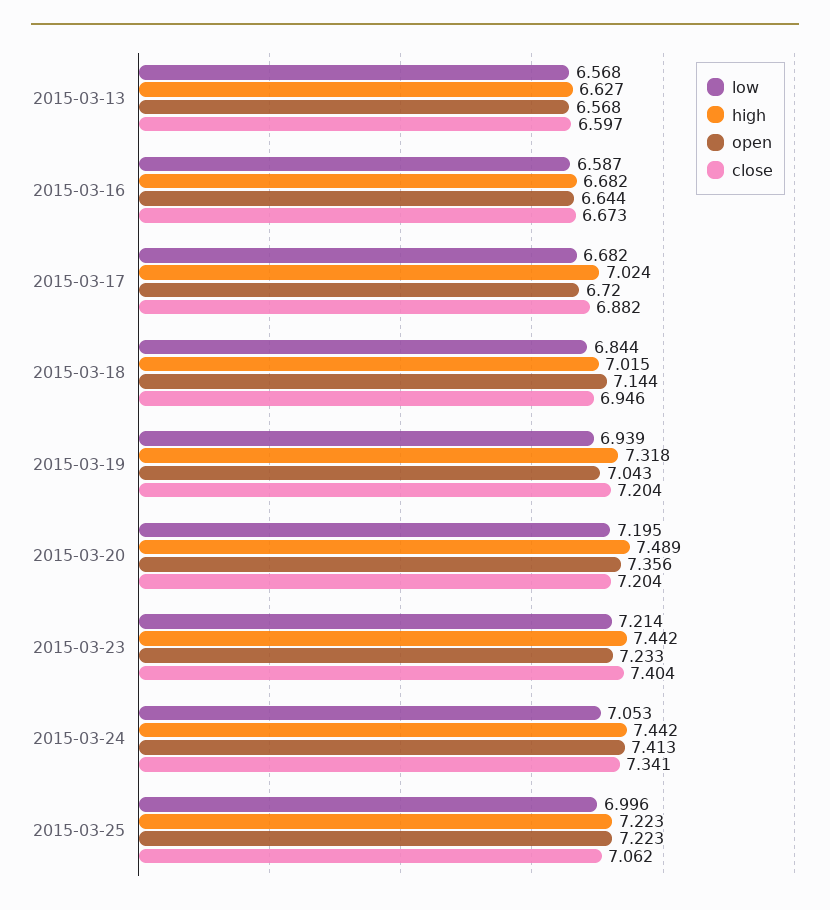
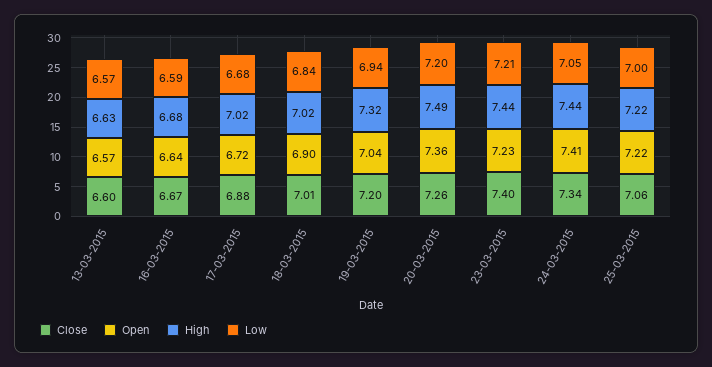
  {
    "low": {
      "2015-03-13": 6.568,
      "2015-03-16": 6.587,
      "2015-03-17": 6.682,
      "2015-03-18": 6.844,
      "2015-03-19": 6.939,
      "2015-03-20": 7.195,
      "2015-03-23": 7.214,
      "2015-03-24": 7.053,
      "2015-03-25": 6.996
    },
    "high": {
      "2015-03-13": 6.627,
      "2015-03-16": 6.682,
      "2015-03-17": 7.024,
      "2015-03-18": 7.015,
      "2015-03-19": 7.318,
      "2015-03-20": 7.489,
      "2015-03-23": 7.442,
      "2015-03-24": 7.442,
      "2015-03-25": 7.223
    },
    "open": {
      "2015-03-13": 6.568,
      "2015-03-16": 6.644,
      "2015-03-17": 6.72,
-     "2015-03-18": 7.144,
+     "2015-03-18": 6.9,
      "2015-03-19": 7.043,
      "2015-03-20": 7.356,
      "2015-03-23": 7.233,
      "2015-03-24": 7.413,
      "2015-03-25": 7.223
    },
    "close": {
      "2015-03-13": 6.597,
      "2015-03-16": 6.673,
      "2015-03-17": 6.882,
-     "2015-03-18": 6.946,
+     "2015-03-18": 7.01,
      "2015-03-19": 7.204,
-     "2015-03-20": 7.204,
+     "2015-03-20": 7.26,
      "2015-03-23": 7.404,
      "2015-03-24": 7.341,
      "2015-03-25": 7.062
    }
  }

